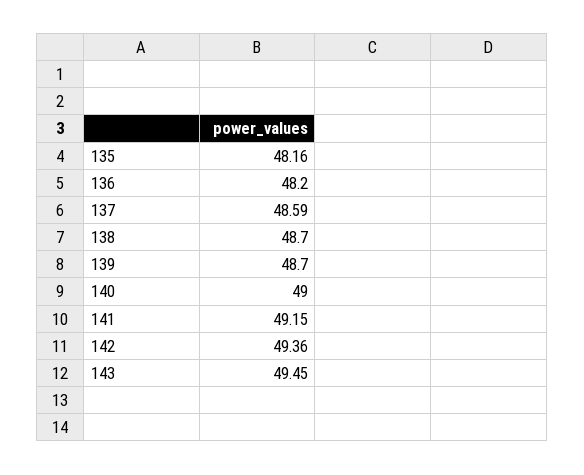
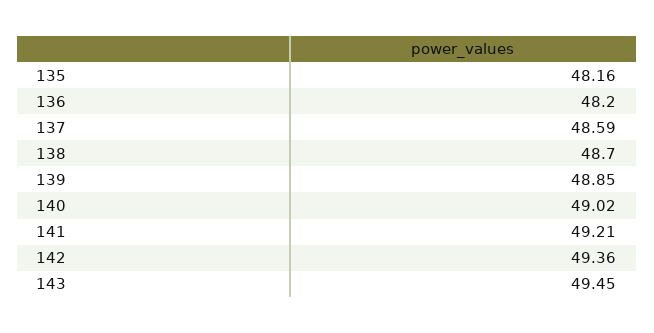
  {
    "135": 48.16,
    "136": 48.2,
    "137": 48.59,
    "138": 48.7,
-   "139": 48.7,
+   "139": 48.85,
-   "140": 49,
+   "140": 49.02,
-   "141": 49.15,
+   "141": 49.21,
    "142": 49.36,
    "143": 49.45
  }

